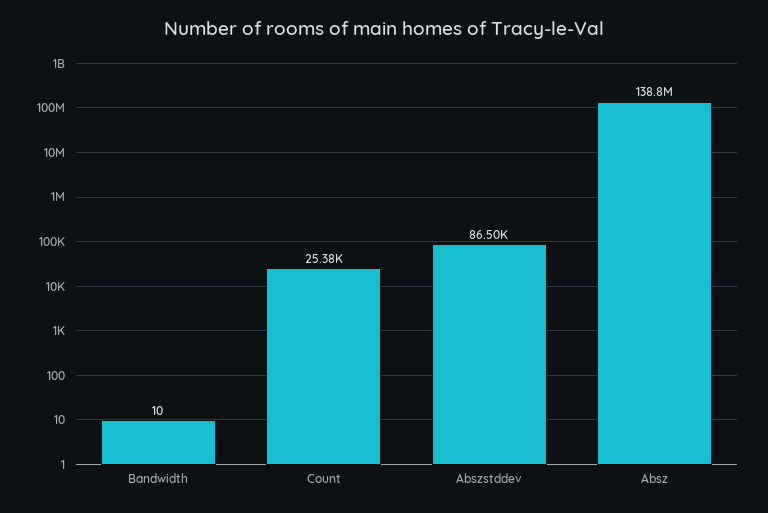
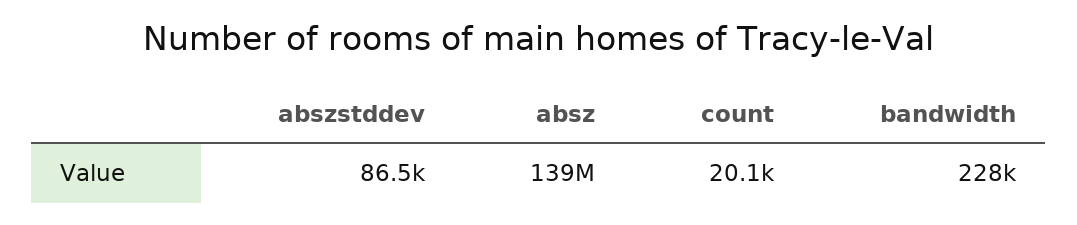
  {
-   "Bandwidth": 10,
+   "Bandwidth": 228000,
-   "Count": 25380,
+   "Count": 20100,
    "Abszstddev": 86500,
    "Absz": 138800000
  }

